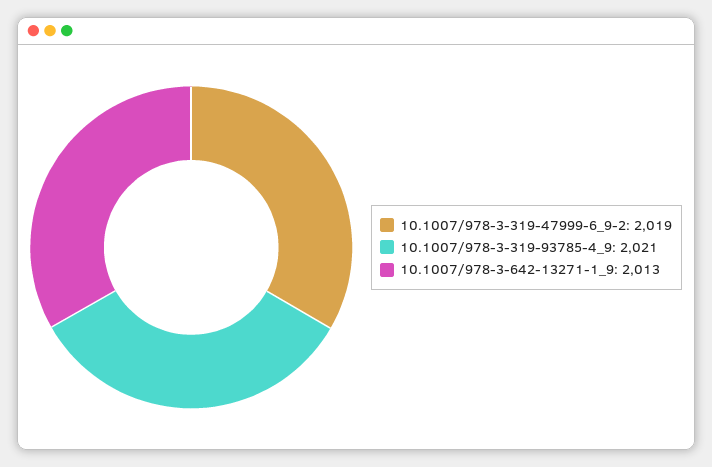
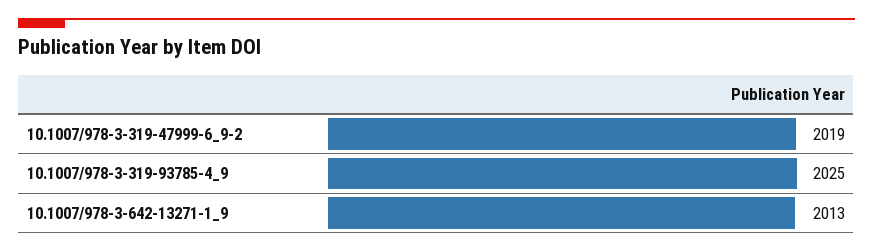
  {
    "10.1007/978-3-319-47999-6_9-2": 2019,
-   "10.1007/978-3-319-93785-4_9": 2021,
+   "10.1007/978-3-319-93785-4_9": 2025,
    "10.1007/978-3-642-13271-1_9": 2013
  }

